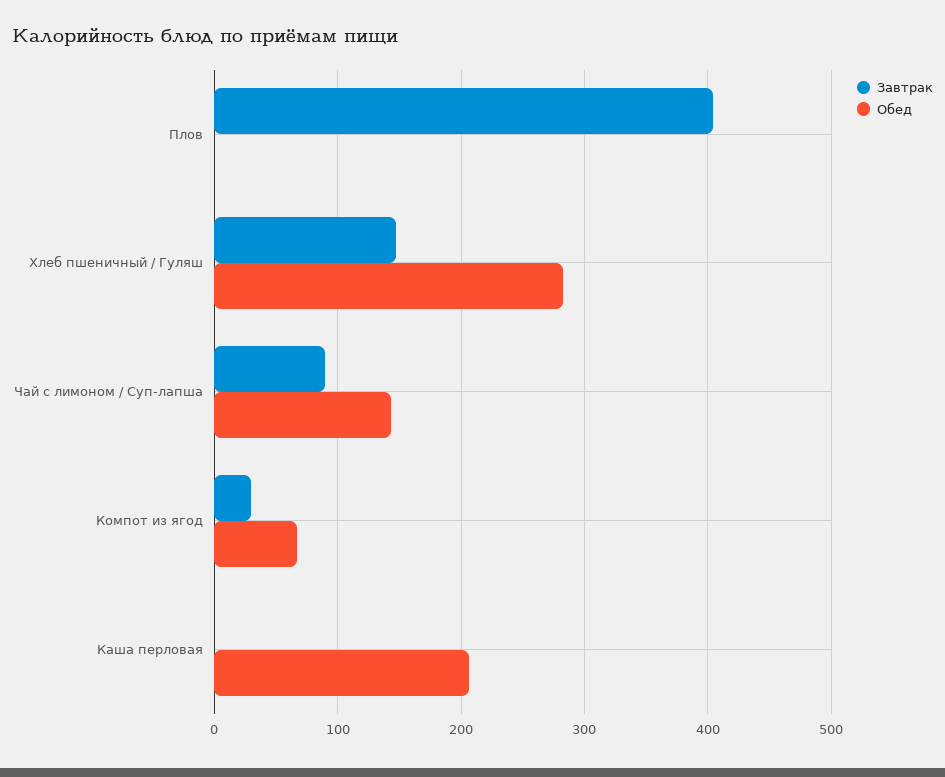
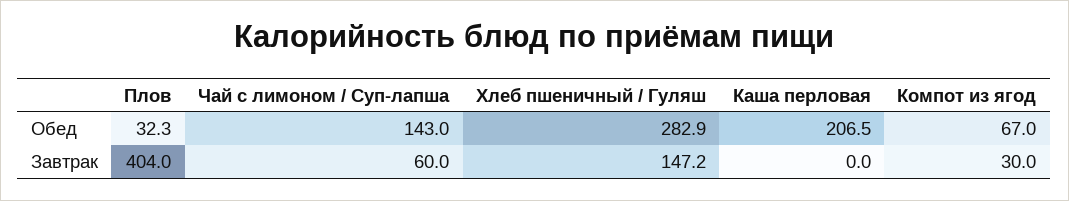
  {
    "Завтрак": {
      "Плов": 404,
      "Хлеб пшеничный / Гуляш": 147.2,
-     "Чай с лимоном / Суп-лапша": 90,
+     "Чай с лимоном / Суп-лапша": 60,
      "Компот из ягод": 30,
      "Каша перловая": 0
    },
    "Обед": {
-     "Плов": 0,
+     "Плов": 32.3,
      "Хлеб пшеничный / Гуляш": 282.9,
      "Чай с лимоном / Суп-лапша": 143,
      "Компот из ягод": 67,
      "Каша перловая": 206.5
    }
  }

